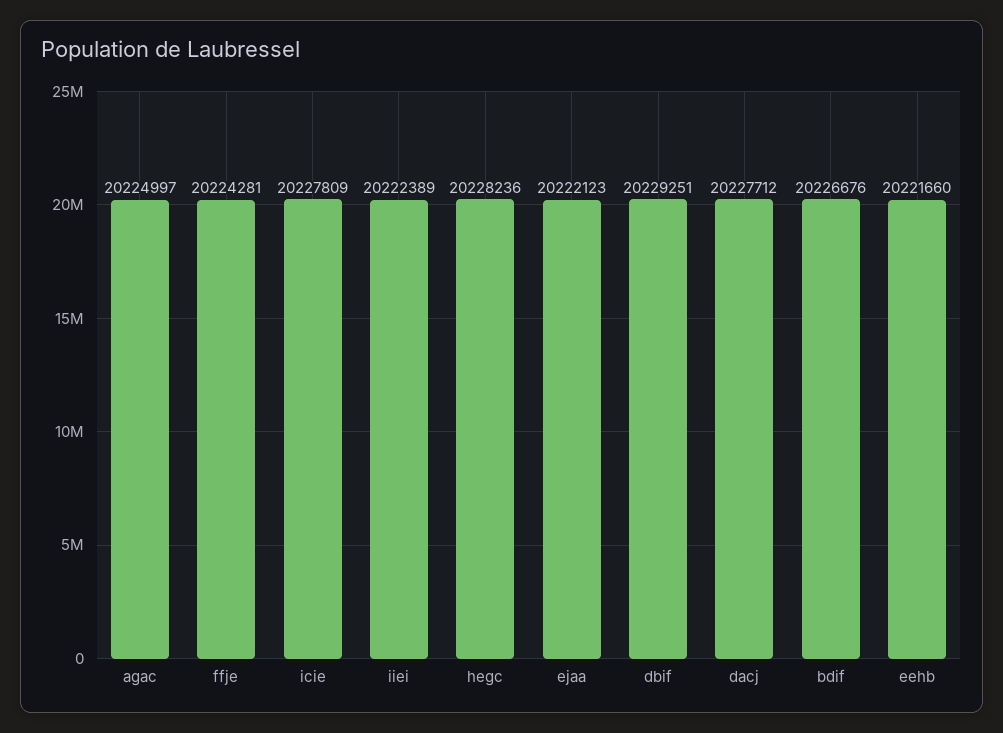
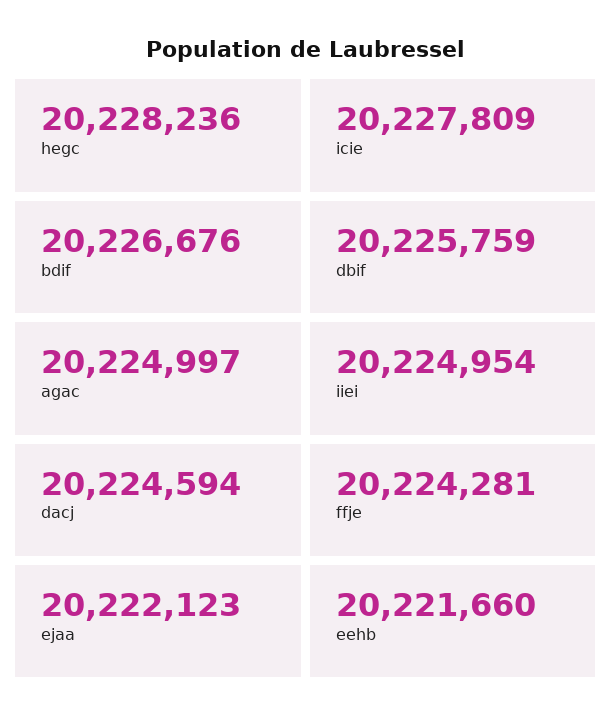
  {
    "agac": 20224997,
    "ffje": 20224281,
    "icie": 20227809,
-   "iiei": 20222389,
+   "iiei": 20224954,
    "hegc": 20228236,
    "ejaa": 20222123,
-   "dbif": 20229251,
+   "dbif": 20225759,
-   "dacj": 20227712,
+   "dacj": 20224594,
    "bdif": 20226676,
    "eehb": 20221660
  }

